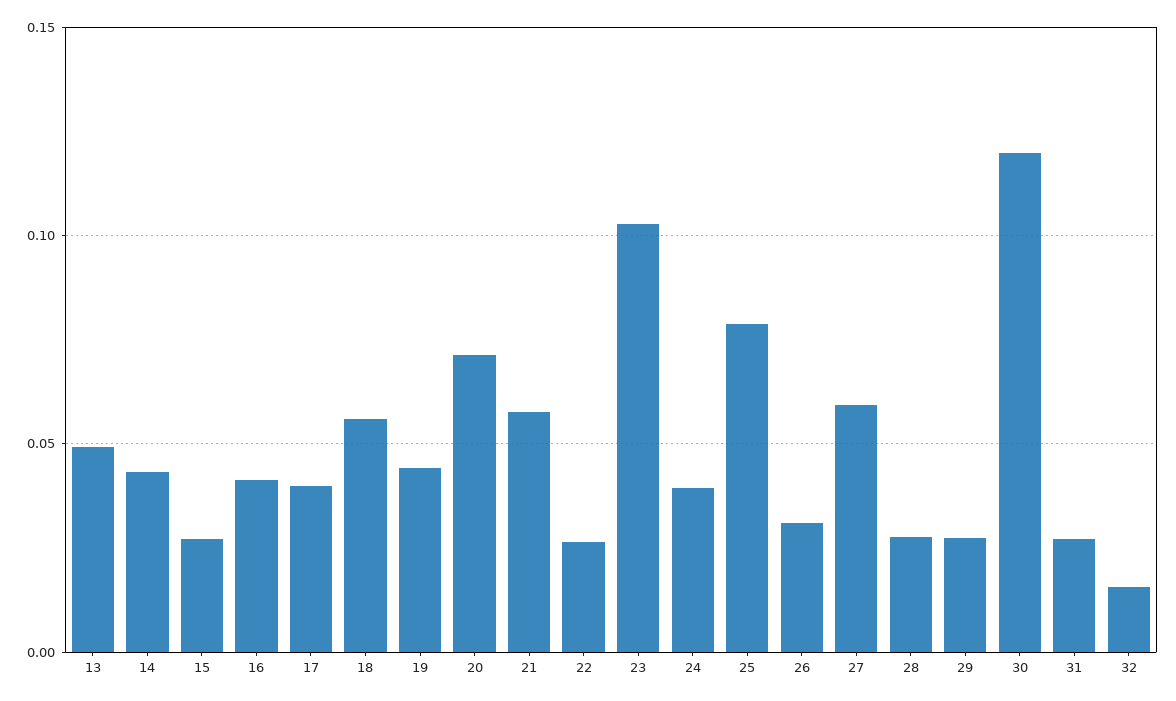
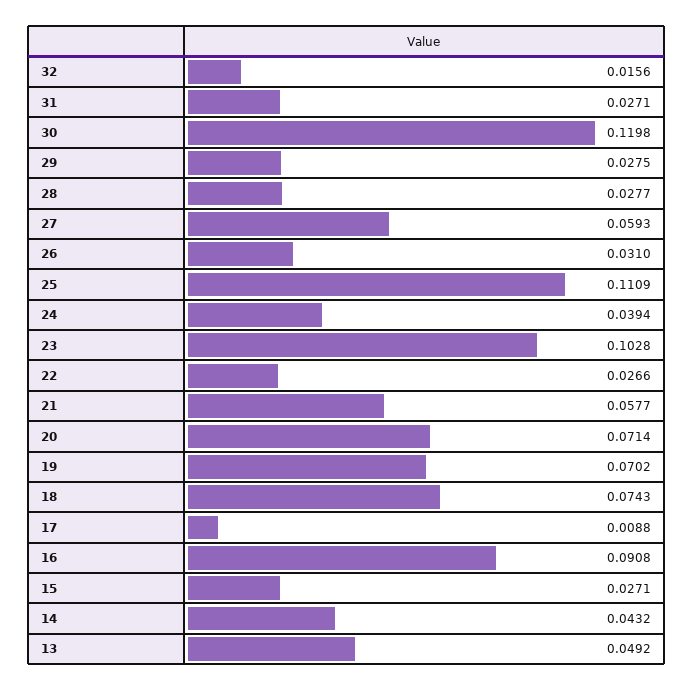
  {
    "13": 0.0492,
    "14": 0.0432,
    "15": 0.0271,
-   "16": 0.04,
+   "16": 0.0908,
-   "17": 0.04,
+   "17": 0.0088,
-   "18": 0.055,
+   "18": 0.0743,
-   "19": 0.045,
+   "19": 0.0702,
    "20": 0.0714,
    "21": 0.0577,
    "22": 0.0266,
    "23": 0.1028,
    "24": 0.0394,
-   "25": 0.08,
+   "25": 0.1109,
    "26": 0.031,
    "27": 0.0593,
    "28": 0.0277,
    "29": 0.0275,
    "30": 0.1198,
    "31": 0.0271,
    "32": 0.0156
  }

